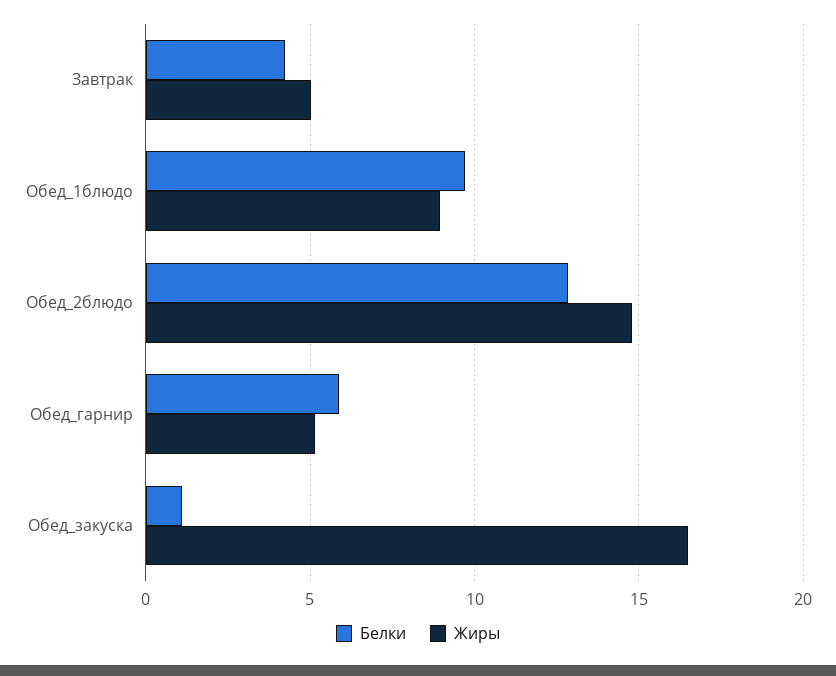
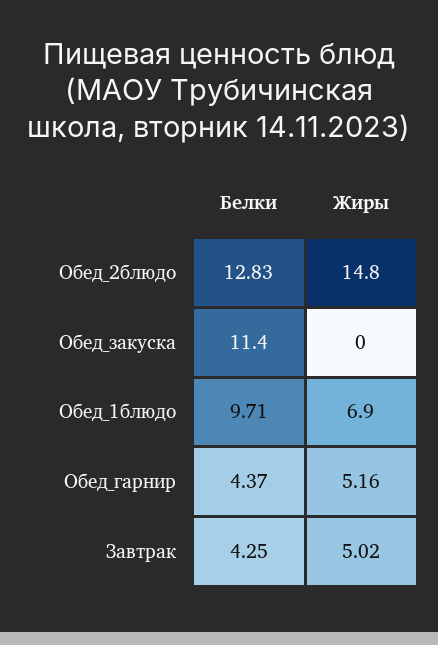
  {
    "Белки": {
      "Завтрак": 4.25,
      "Обед_1блюдо": 9.71,
      "Обед_2блюдо": 12.83,
-     "Обед_гарнир": 6,
+     "Обед_гарнир": 4.37,
-     "Обед_закуска": 1
+     "Обед_закуска": 11.4
    },
    "Жиры": {
      "Завтрак": 5.02,
-     "Обед_1блюдо": 9,
+     "Обед_1блюдо": 6.9,
      "Обед_2блюдо": 14.8,
      "Обед_гарнир": 5.16,
-     "Обед_закуска": 16.5
+     "Обед_закуска": 0
    }
  }

